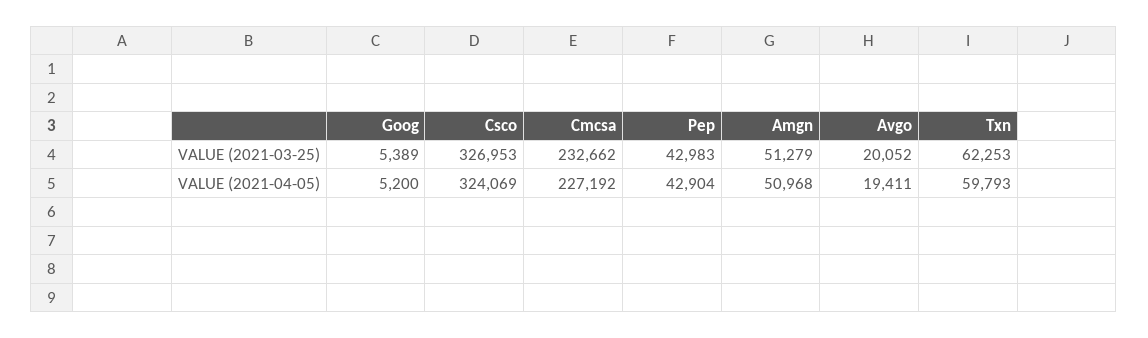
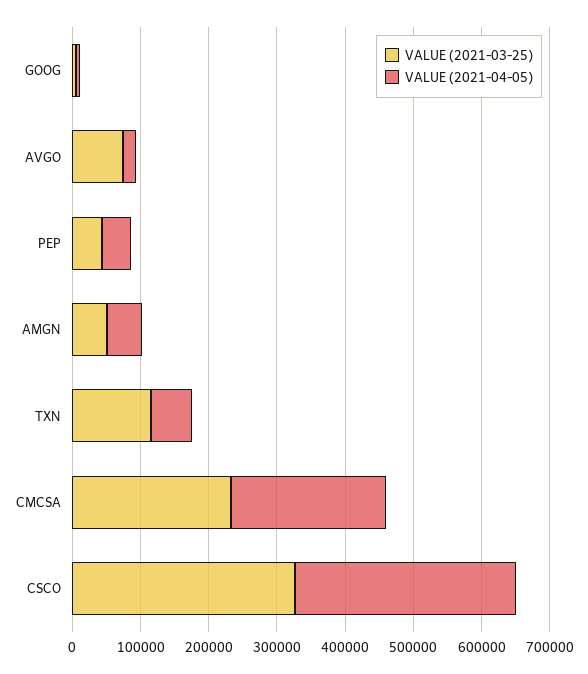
  {
    "VALUE (2021-03-25)": {
      "Goog": 5389,
      "Csco": 326953,
      "Cmcsa": 232662,
      "Pep": 42983,
      "Amgn": 51279,
-     "Avgo": 20052,
+     "Avgo": 80000,
-     "Txn": 62253
+     "Txn": 120000
    },
    "VALUE (2021-04-05)": {
      "Goog": 5200,
      "Csco": 324069,
      "Cmcsa": 227192,
      "Pep": 42904,
      "Amgn": 50968,
      "Avgo": 19411,
      "Txn": 59793
    }
  }

